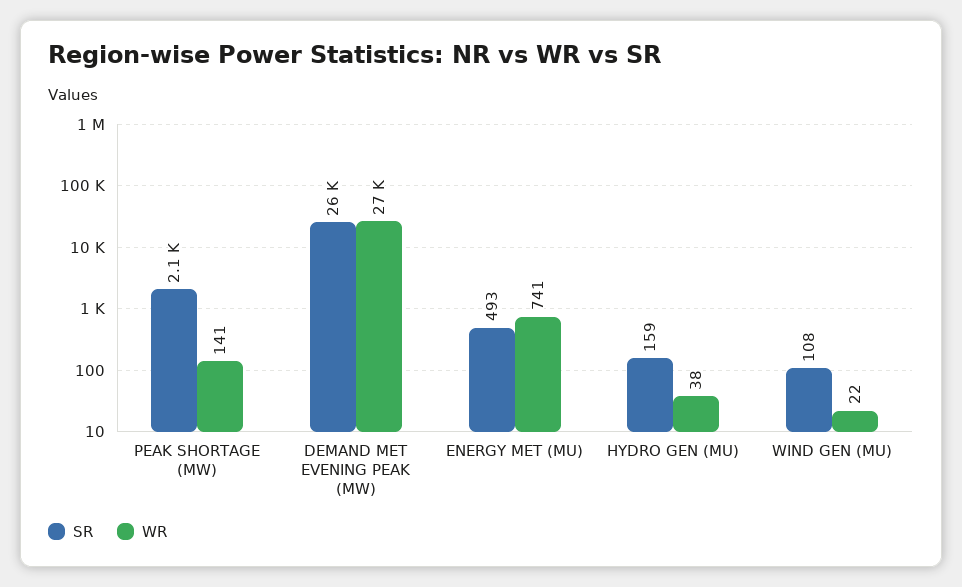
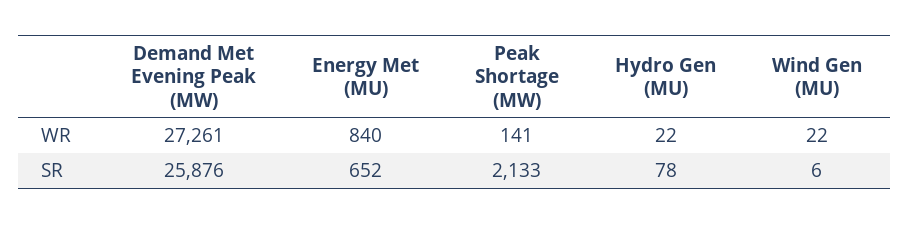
  {
    "SR": {
      "PEAK SHORTAGE (MW)": 2133,
      "DEMAND MET EVENING PEAK (MW)": 25876,
-     "ENERGY MET (MU)": 493,
+     "ENERGY MET (MU)": 652,
-     "HYDRO GEN (MU)": 159,
+     "HYDRO GEN (MU)": 78,
-     "WIND GEN (MU)": 108
+     "WIND GEN (MU)": 6
    },
    "WR": {
      "PEAK SHORTAGE (MW)": 141,
      "DEMAND MET EVENING PEAK (MW)": 27261,
-     "ENERGY MET (MU)": 741,
+     "ENERGY MET (MU)": 840,
-     "HYDRO GEN (MU)": 38,
+     "HYDRO GEN (MU)": 22,
      "WIND GEN (MU)": 22
    }
  }

